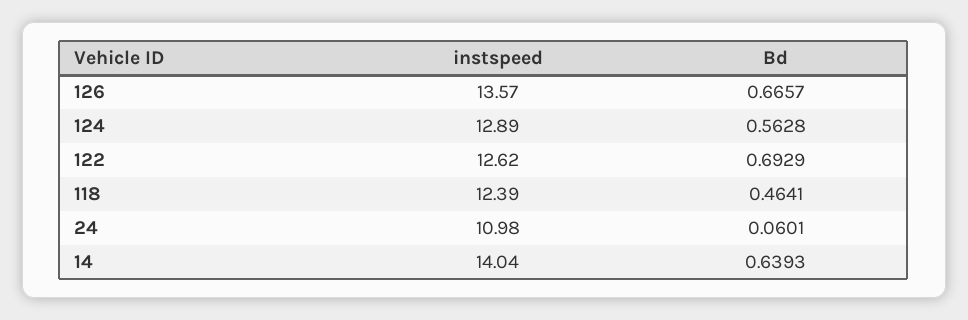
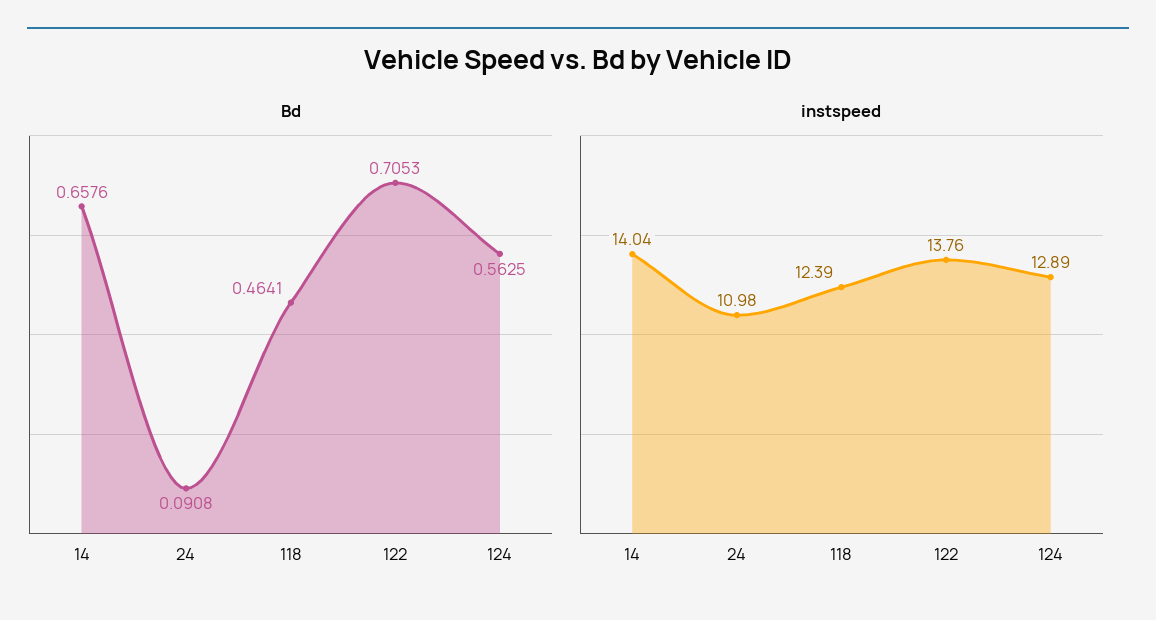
  {
    "instspeed": {
-     "126": 13.57,
      "124": 12.89,
-     "122": 12.62,
+     "122": 13.76,
      "118": 12.39,
      "24": 10.98,
      "14": 14.04
    },
    "Bd": {
-     "126": 0.6657,
-     "124": 0.5628,
+     "124": 0.5625,
-     "122": 0.6929,
+     "122": 0.7053,
      "118": 0.4641,
-     "24": 0.0601,
+     "24": 0.0908,
-     "14": 0.6393
+     "14": 0.6576
    }
  }

